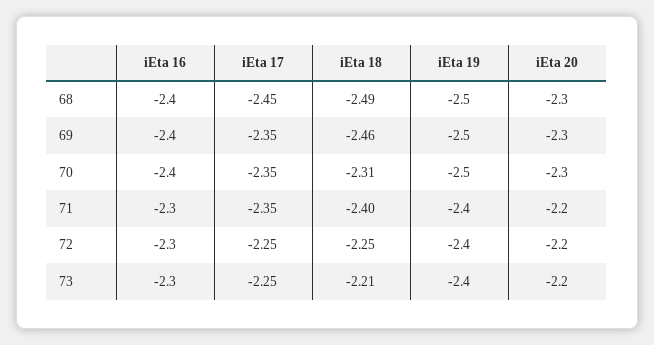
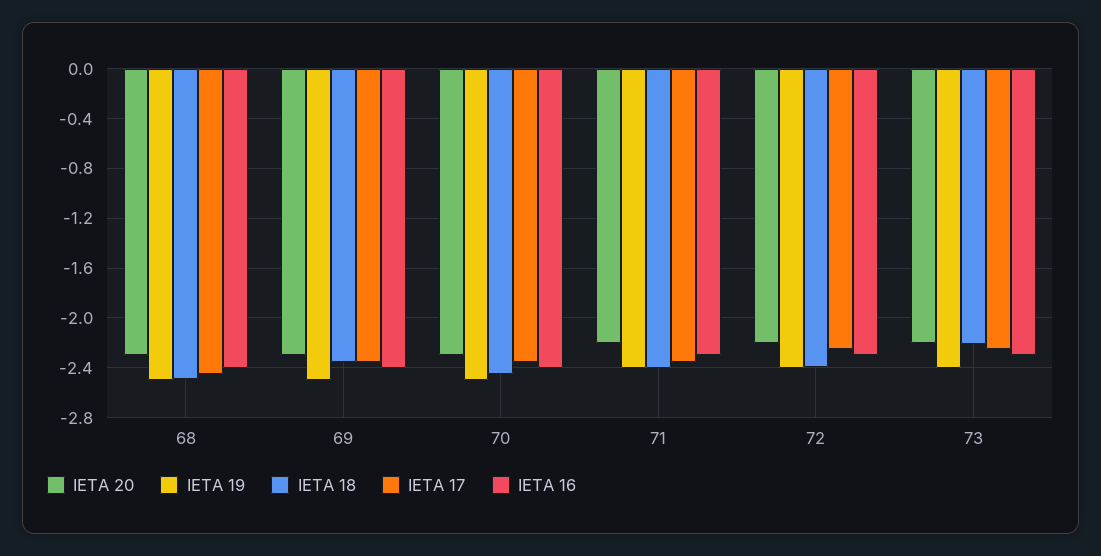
  {
    "iEta 16": {
      "68": -2.4,
      "69": -2.4,
      "70": -2.4,
      "71": -2.3,
      "72": -2.3,
      "73": -2.3
    },
    "iEta 17": {
      "68": -2.45,
      "69": -2.35,
      "70": -2.35,
      "71": -2.35,
      "72": -2.25,
      "73": -2.25
    },
    "iEta 18": {
      "68": -2.49,
-     "69": -2.46,
+     "69": -2.35,
-     "70": -2.31,
+     "70": -2.45,
      "71": -2.4,
-     "72": -2.25,
+     "72": -2.4,
      "73": -2.21
    },
    "iEta 19": {
      "68": -2.5,
      "69": -2.5,
      "70": -2.5,
      "71": -2.4,
      "72": -2.4,
      "73": -2.4
    },
    "iEta 20": {
      "68": -2.3,
      "69": -2.3,
      "70": -2.3,
      "71": -2.2,
      "72": -2.2,
      "73": -2.2
    }
  }

